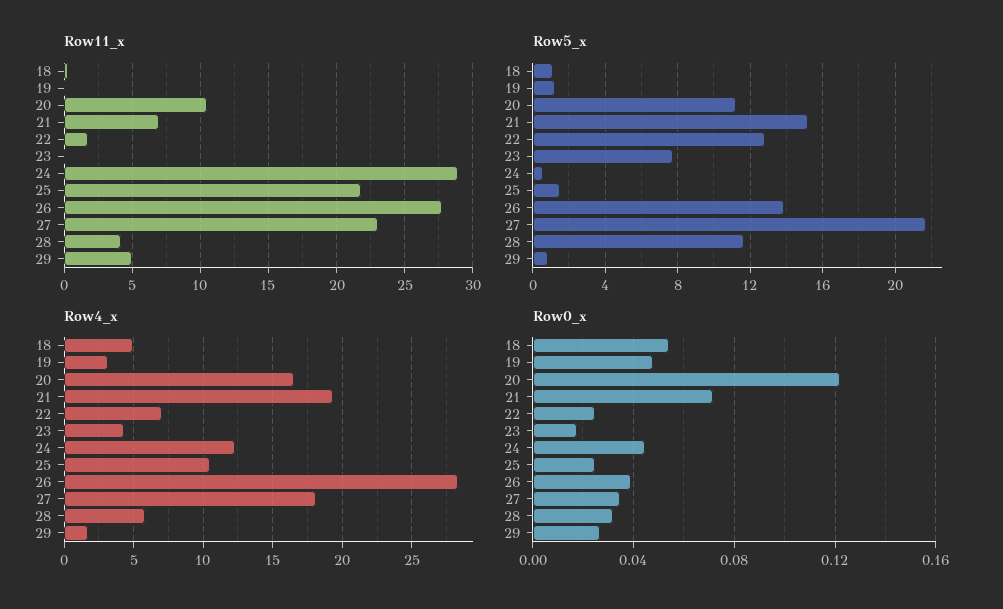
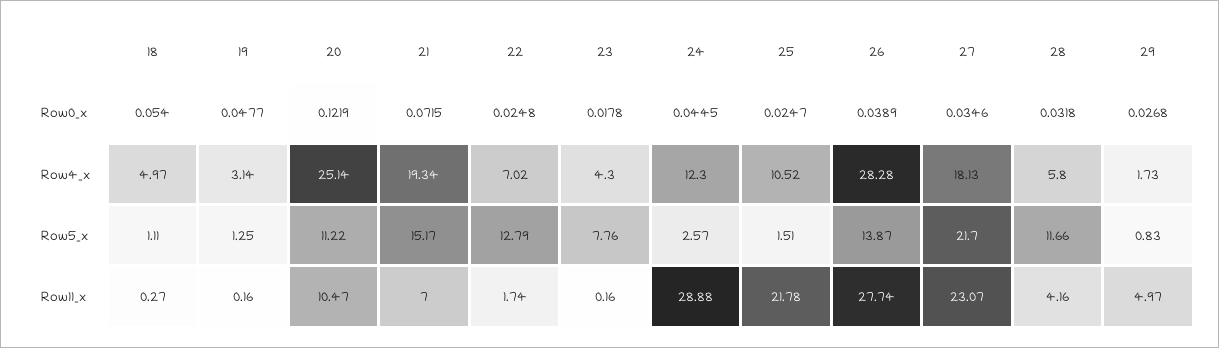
  {
    "Row11_x": {
      "18": 0.27,
      "19": 0.16,
      "20": 10.47,
      "21": 7,
      "22": 1.74,
      "23": 0.16,
      "24": 28.88,
      "25": 21.78,
      "26": 27.74,
      "27": 23.07,
      "28": 4.16,
      "29": 4.97
    },
    "Row5_x": {
      "18": 1.11,
      "19": 1.25,
      "20": 11.22,
      "21": 15.17,
      "22": 12.79,
      "23": 7.76,
-     "24": 0.5,
+     "24": 2.57,
      "25": 1.51,
      "26": 13.87,
      "27": 21.7,
      "28": 11.66,
      "29": 0.83
    },
    "Row4_x": {
      "18": 4.97,
      "19": 3.14,
-     "20": 16.5,
+     "20": 25.14,
      "21": 19.34,
      "22": 7.02,
      "23": 4.3,
      "24": 12.3,
      "25": 10.52,
      "26": 28.28,
      "27": 18.13,
      "28": 5.8,
      "29": 1.73
    },
    "Row0_x": {
      "18": 0.054,
      "19": 0.0477,
      "20": 0.1219,
      "21": 0.0715,
      "22": 0.0248,
      "23": 0.0178,
      "24": 0.0445,
      "25": 0.0247,
      "26": 0.0389,
      "27": 0.0346,
      "28": 0.0318,
      "29": 0.0268
    }
  }

